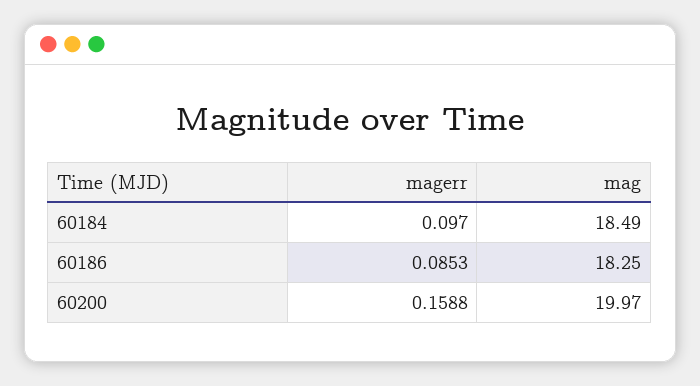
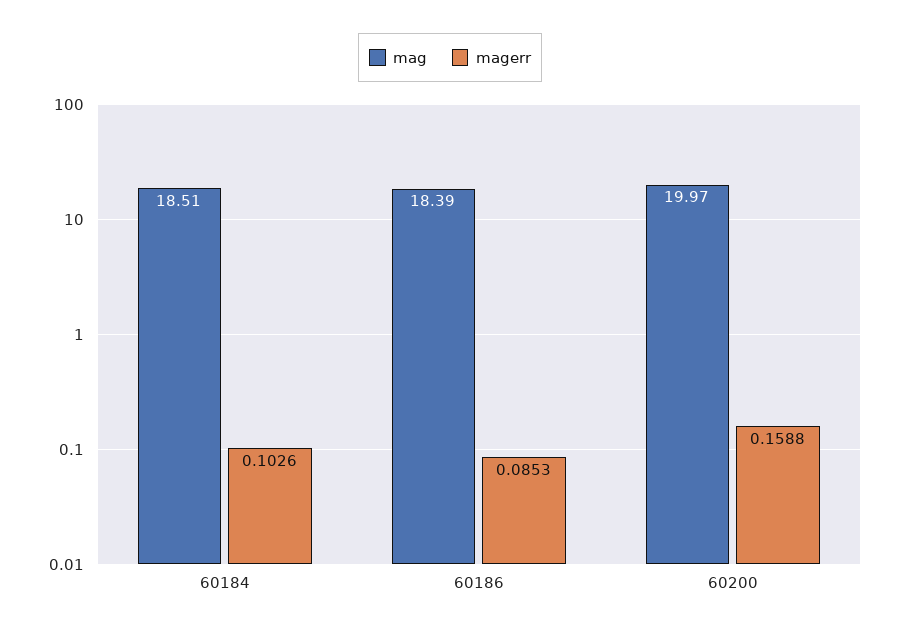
  {
    "magerr": {
-     "60184": 0.097,
+     "60184": 0.1026,
      "60186": 0.0853,
      "60200": 0.1588
    },
    "mag": {
-     "60184": 18.49,
+     "60184": 18.51,
-     "60186": 18.25,
+     "60186": 18.39,
      "60200": 19.97
    }
  }

